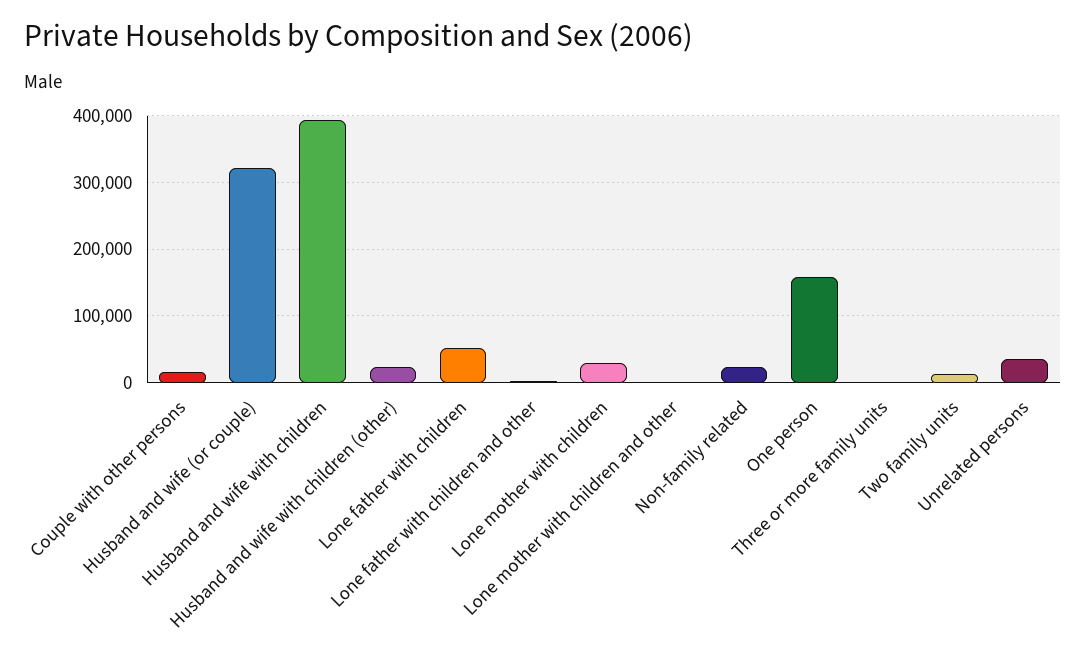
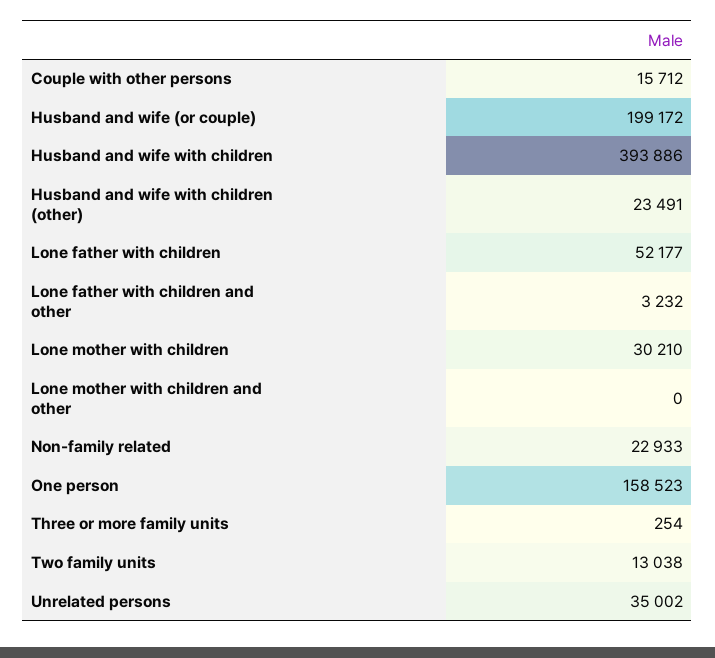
  {
    "Couple with other persons": 15712,
-   "Husband and wife (or couple)": 320000,
+   "Husband and wife (or couple)": 199172,
    "Husband and wife with children": 393886,
    "Husband and wife with children (other)": 23491,
    "Lone father with children": 52177,
    "Lone father with children and other": 3232,
    "Lone mother with children": 30210,
    "Lone mother with children and other": 0,
    "Non-family related": 22933,
    "One person": 158523,
    "Three or more family units": 254,
    "Two family units": 13038,
    "Unrelated persons": 35002
  }

